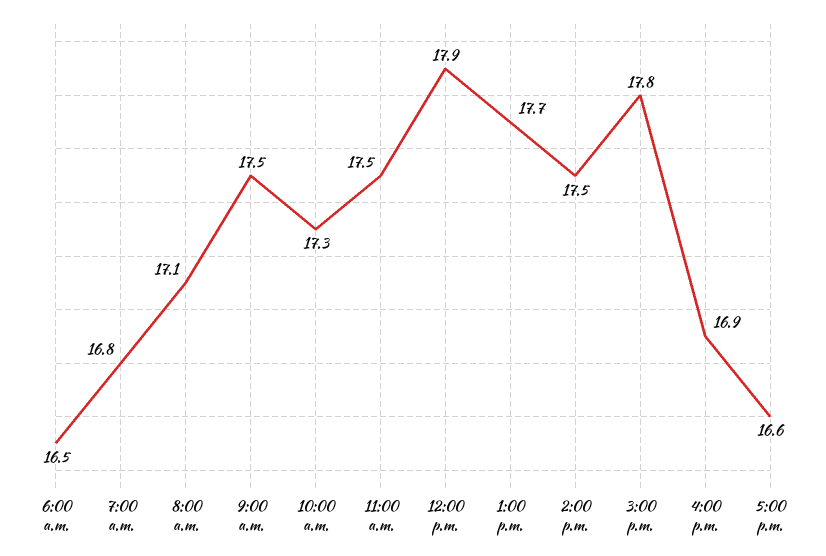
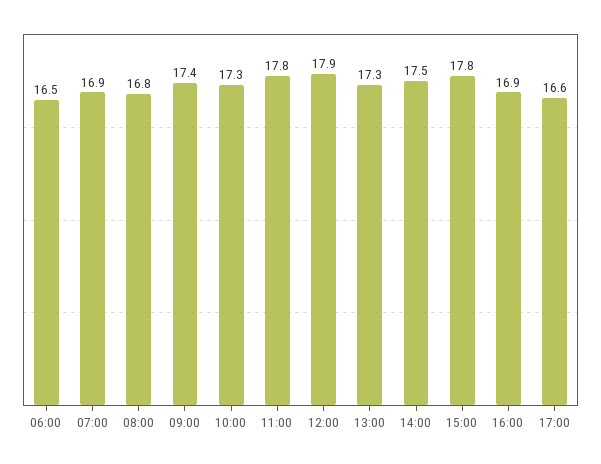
  {
    "6:00 a.m.": 16.5,
-   "7:00 a.m.": 16.8,
+   "7:00 a.m.": 16.9,
-   "8:00 a.m.": 17.1,
+   "8:00 a.m.": 16.8,
-   "9:00 a.m.": 17.5,
+   "9:00 a.m.": 17.4,
    "10:00 a.m.": 17.3,
-   "11:00 a.m.": 17.5,
+   "11:00 a.m.": 17.8,
    "12:00 p.m.": 17.9,
-   "1:00 p.m.": 17.7,
+   "1:00 p.m.": 17.3,
    "2:00 p.m.": 17.5,
    "3:00 p.m.": 17.8,
    "4:00 p.m.": 16.9,
    "5:00 p.m.": 16.6
  }

